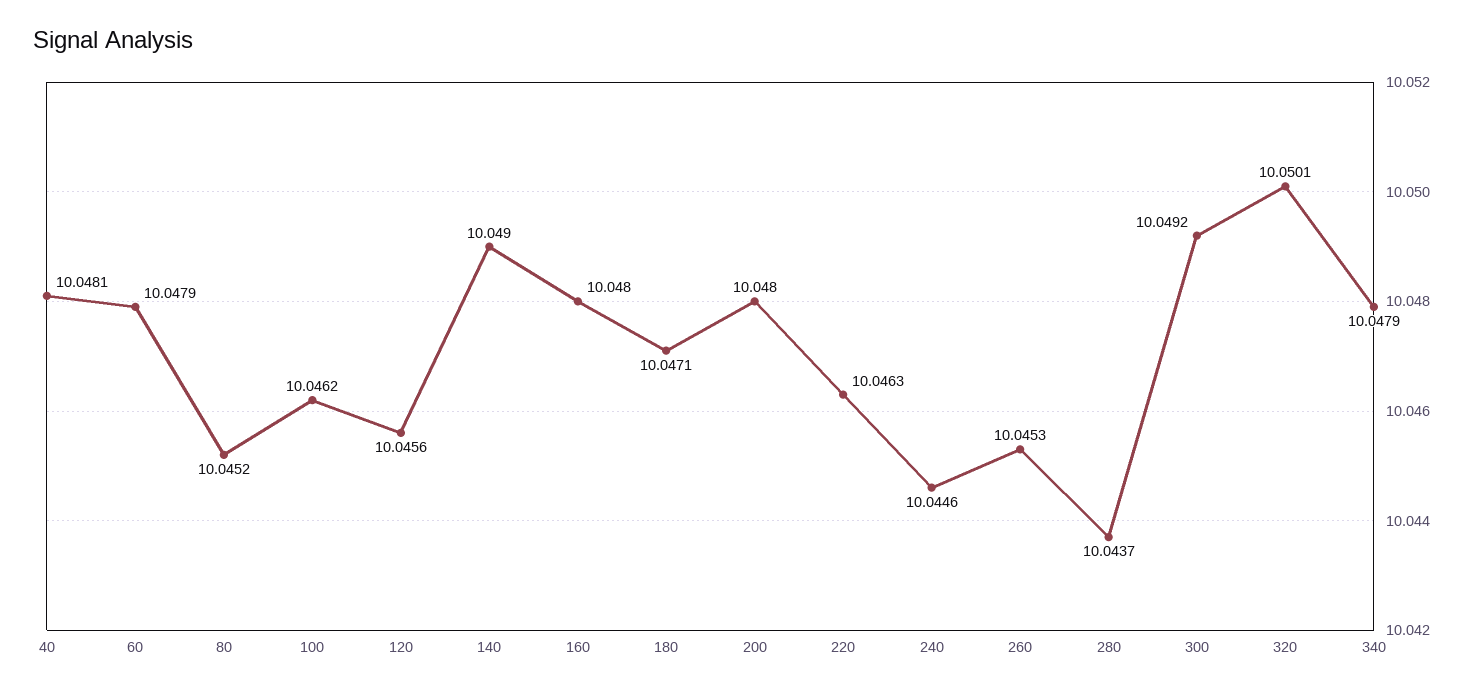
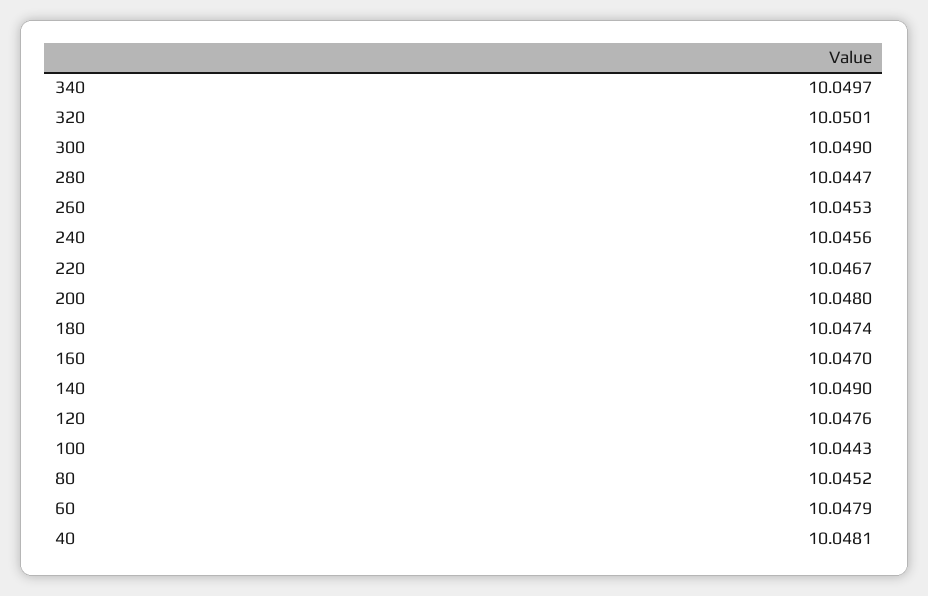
  {
    "40": 10.0481,
    "60": 10.0479,
    "80": 10.0452,
-   "100": 10.0462,
+   "100": 10.0443,
-   "120": 10.0456,
+   "120": 10.0476,
    "140": 10.049,
-   "160": 10.048,
+   "160": 10.047,
-   "180": 10.0471,
+   "180": 10.0474,
    "200": 10.048,
-   "220": 10.0463,
+   "220": 10.0467,
-   "240": 10.0446,
+   "240": 10.0456,
    "260": 10.0453,
-   "280": 10.0437,
+   "280": 10.0447,
-   "300": 10.0492,
+   "300": 10.049,
    "320": 10.0501,
-   "340": 10.0479
+   "340": 10.0497
  }

